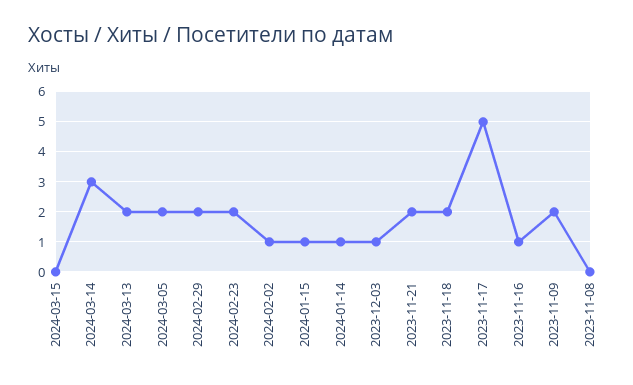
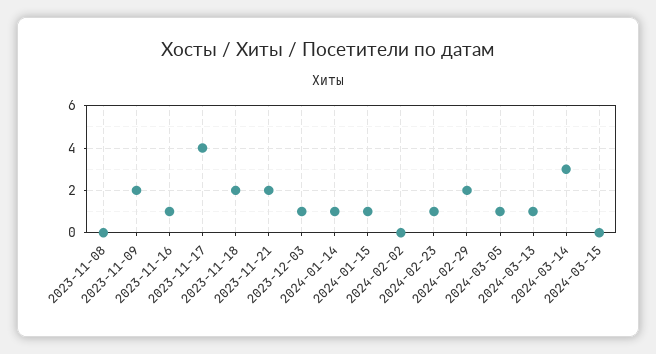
  {
    "2024-03-15": 0,
    "2024-03-14": 3,
-   "2024-03-13": 2,
+   "2024-03-13": 1,
-   "2024-03-05": 2,
+   "2024-03-05": 1,
    "2024-02-29": 2,
-   "2024-02-23": 2,
+   "2024-02-23": 1,
-   "2024-02-02": 1,
+   "2024-02-02": 0,
    "2024-01-15": 1,
    "2024-01-14": 1,
    "2023-12-03": 1,
    "2023-11-21": 2,
    "2023-11-18": 2,
-   "2023-11-17": 5,
+   "2023-11-17": 4,
    "2023-11-16": 1,
    "2023-11-09": 2,
    "2023-11-08": 0
  }

